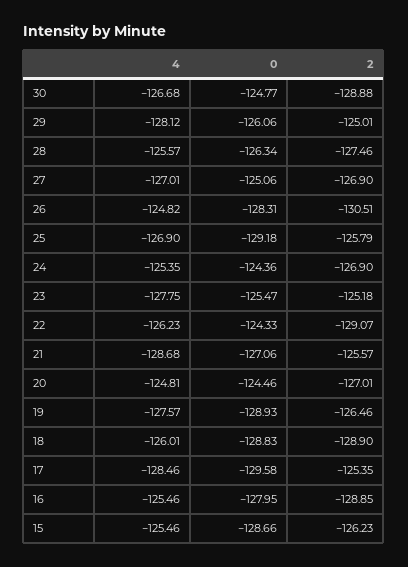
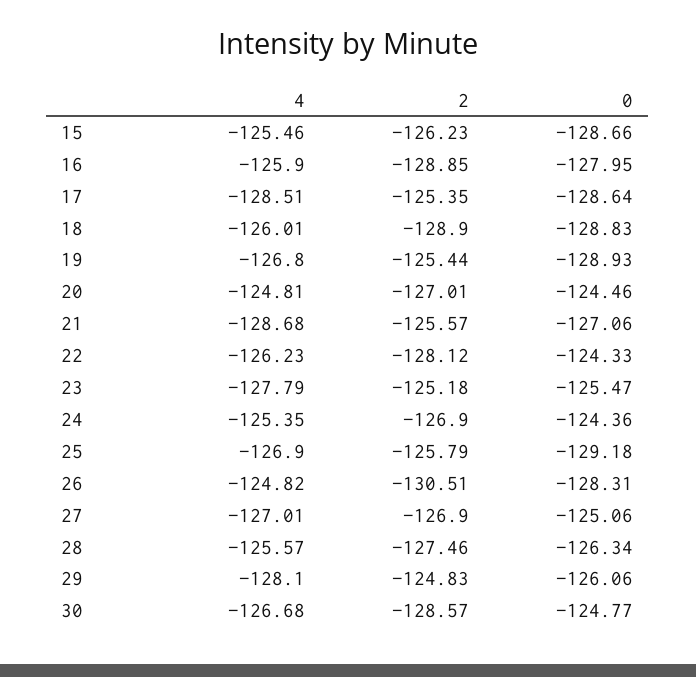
  {
    "4": {
      "30": -126.68,
-     "29": -128.12,
+     "29": -128.1,
      "28": -125.57,
      "27": -127.01,
      "26": -124.82,
      "25": -126.9,
      "24": -125.35,
-     "23": -127.75,
+     "23": -127.79,
      "22": -126.23,
      "21": -128.68,
      "20": -124.81,
-     "19": -127.57,
+     "19": -126.8,
      "18": -126.01,
-     "17": -128.46,
+     "17": -128.51,
-     "16": -125.46,
+     "16": -125.9,
      "15": -125.46
    },
    "0": {
      "30": -124.77,
      "29": -126.06,
      "28": -126.34,
      "27": -125.06,
      "26": -128.31,
      "25": -129.18,
      "24": -124.36,
      "23": -125.47,
      "22": -124.33,
      "21": -127.06,
      "20": -124.46,
      "19": -128.93,
      "18": -128.83,
-     "17": -129.58,
+     "17": -128.64,
      "16": -127.95,
      "15": -128.66
    },
    "2": {
-     "30": -128.88,
+     "30": -128.57,
-     "29": -125.01,
+     "29": -124.83,
      "28": -127.46,
      "27": -126.9,
      "26": -130.51,
      "25": -125.79,
      "24": -126.9,
      "23": -125.18,
-     "22": -129.07,
+     "22": -128.12,
      "21": -125.57,
      "20": -127.01,
-     "19": -126.46,
+     "19": -125.44,
      "18": -128.9,
      "17": -125.35,
      "16": -128.85,
      "15": -126.23
    }
  }

